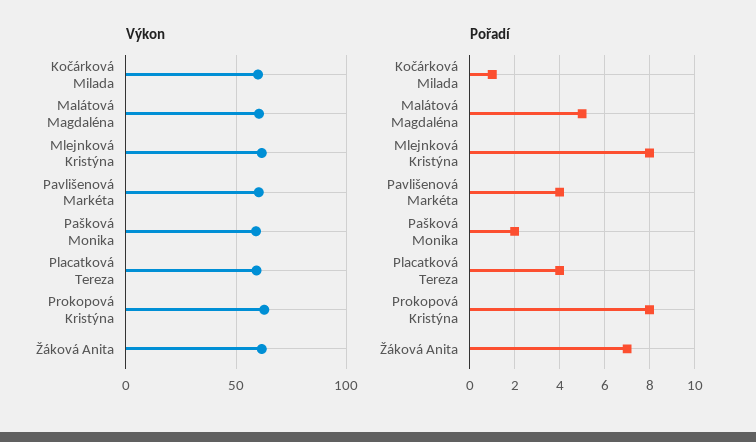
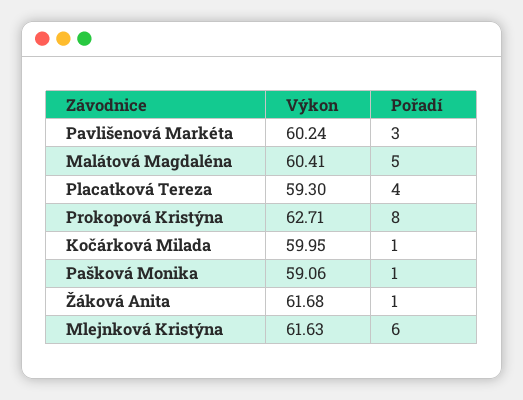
  {
    "Výkon": {
      "Kočárková Milada": 59.95,
      "Malátová Magdaléna": 60.41,
      "Mlejnková Kristýna": 61.63,
      "Pavlišenová Markéta": 60.24,
      "Pašková Monika": 59.06,
      "Placatková Tereza": 59.3,
      "Prokopová Kristýna": 62.71,
      "Žáková Anita": 61.68
    },
    "Pořadí": {
      "Kočárková Milada": 1,
      "Malátová Magdaléna": 5,
-     "Mlejnková Kristýna": 8,
+     "Mlejnková Kristýna": 6,
-     "Pavlišenová Markéta": 4,
+     "Pavlišenová Markéta": 3,
-     "Pašková Monika": 2,
+     "Pašková Monika": 1,
      "Placatková Tereza": 4,
      "Prokopová Kristýna": 8,
-     "Žáková Anita": 7
+     "Žáková Anita": 1
    }
  }

